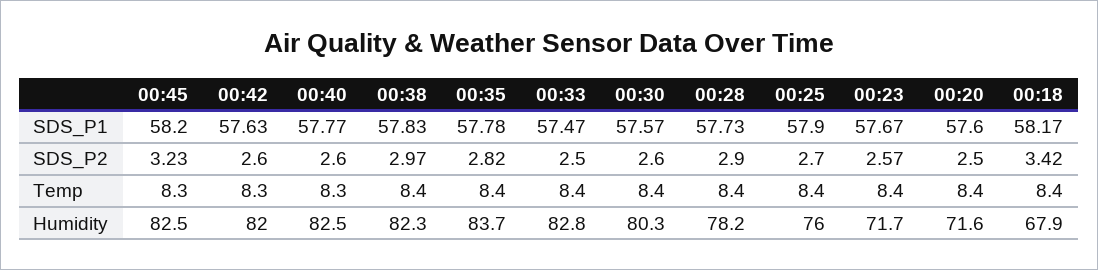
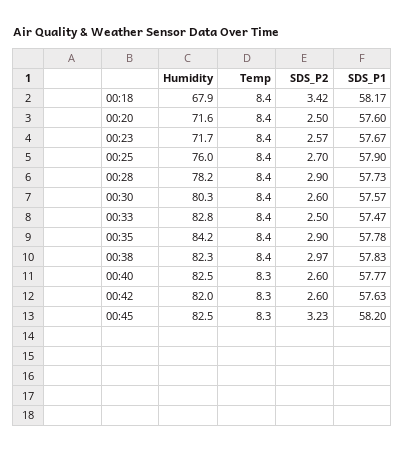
  {
    "00:45": {
      "SDS_P1": 58.2,
      "SDS_P2": 3.23,
      "Temp": 8.3,
      "Humidity": 82.5
    },
    "00:42": {
      "SDS_P1": 57.63,
      "SDS_P2": 2.6,
      "Temp": 8.3,
      "Humidity": 82
    },
    "00:40": {
      "SDS_P1": 57.77,
      "SDS_P2": 2.6,
      "Temp": 8.3,
      "Humidity": 82.5
    },
    "00:38": {
      "SDS_P1": 57.83,
      "SDS_P2": 2.97,
      "Temp": 8.4,
      "Humidity": 82.3
    },
    "00:35": {
      "SDS_P1": 57.78,
-     "SDS_P2": 2.82,
+     "SDS_P2": 2.9,
      "Temp": 8.4,
-     "Humidity": 83.7
+     "Humidity": 84.2
    },
    "00:33": {
      "SDS_P1": 57.47,
      "SDS_P2": 2.5,
      "Temp": 8.4,
      "Humidity": 82.8
    },
    "00:30": {
      "SDS_P1": 57.57,
      "SDS_P2": 2.6,
      "Temp": 8.4,
      "Humidity": 80.3
    },
    "00:28": {
      "SDS_P1": 57.73,
      "SDS_P2": 2.9,
      "Temp": 8.4,
      "Humidity": 78.2
    },
    "00:25": {
      "SDS_P1": 57.9,
      "SDS_P2": 2.7,
      "Temp": 8.4,
      "Humidity": 76
    },
    "00:23": {
      "SDS_P1": 57.67,
      "SDS_P2": 2.57,
      "Temp": 8.4,
      "Humidity": 71.7
    },
    "00:20": {
      "SDS_P1": 57.6,
      "SDS_P2": 2.5,
      "Temp": 8.4,
      "Humidity": 71.6
    },
    "00:18": {
      "SDS_P1": 58.17,
      "SDS_P2": 3.42,
      "Temp": 8.4,
      "Humidity": 67.9
    }
  }

